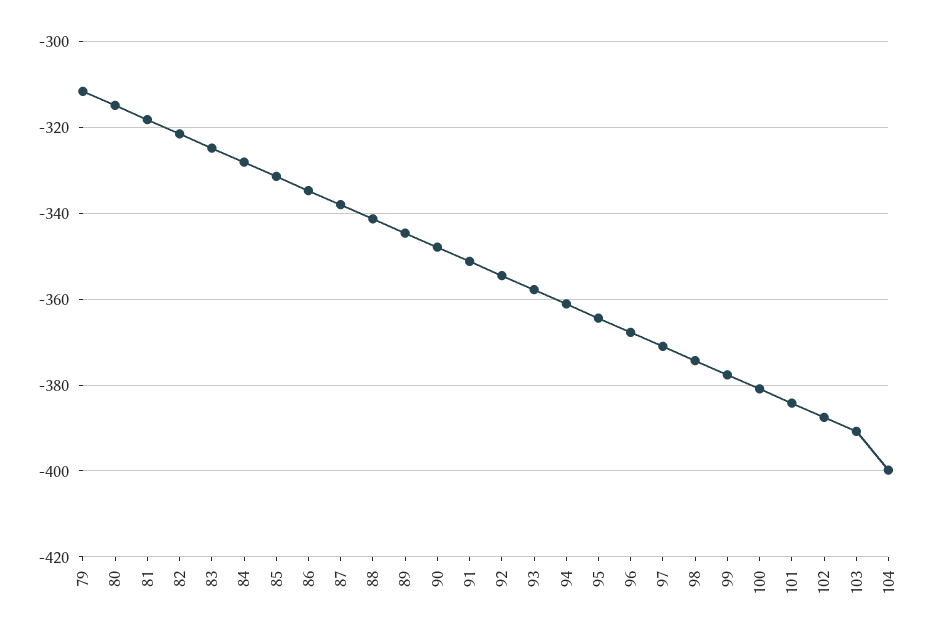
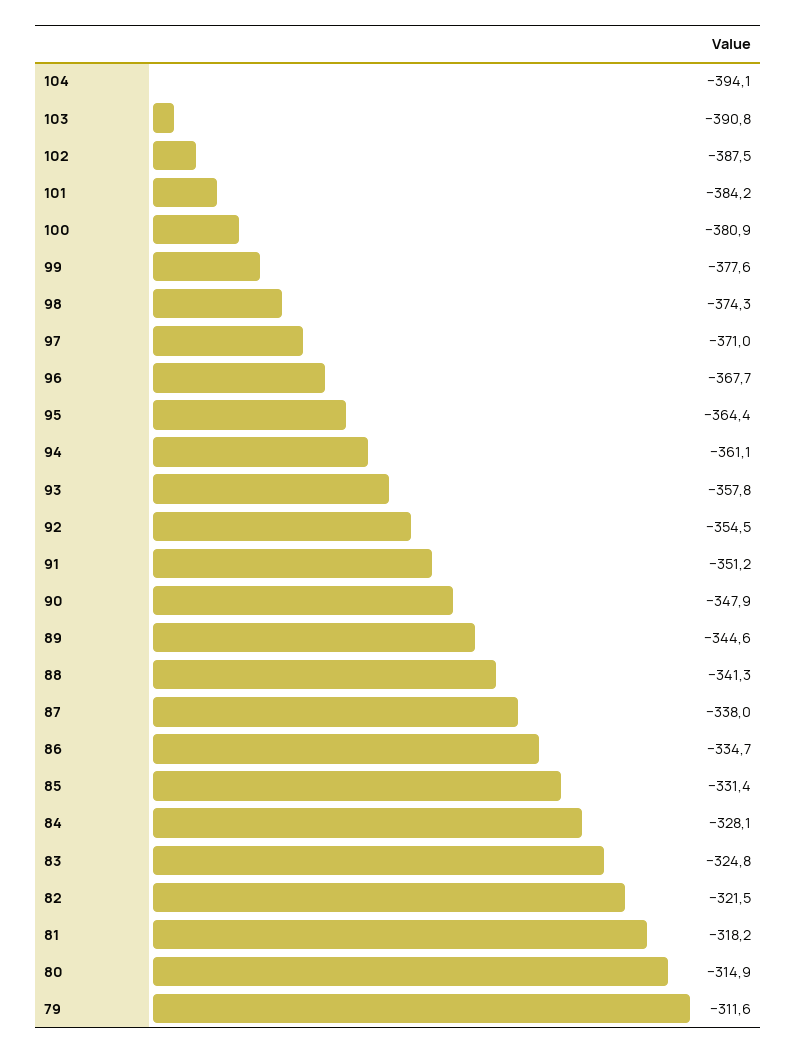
  {
    "79": -311.6,
    "80": -314.9,
    "81": -318.2,
    "82": -321.5,
    "83": -324.8,
    "84": -328.1,
    "85": -331.4,
    "86": -334.7,
    "87": -338,
    "88": -341.3,
    "89": -344.6,
    "90": -347.9,
    "91": -351.2,
    "92": -354.5,
    "93": -357.8,
    "94": -361.1,
    "95": -364.4,
    "96": -367.7,
    "97": -371,
    "98": -374.3,
    "99": -377.6,
    "100": -380.9,
    "101": -384.2,
    "102": -387.5,
    "103": -390.8,
-   "104": -400
+   "104": -394.1
  }

